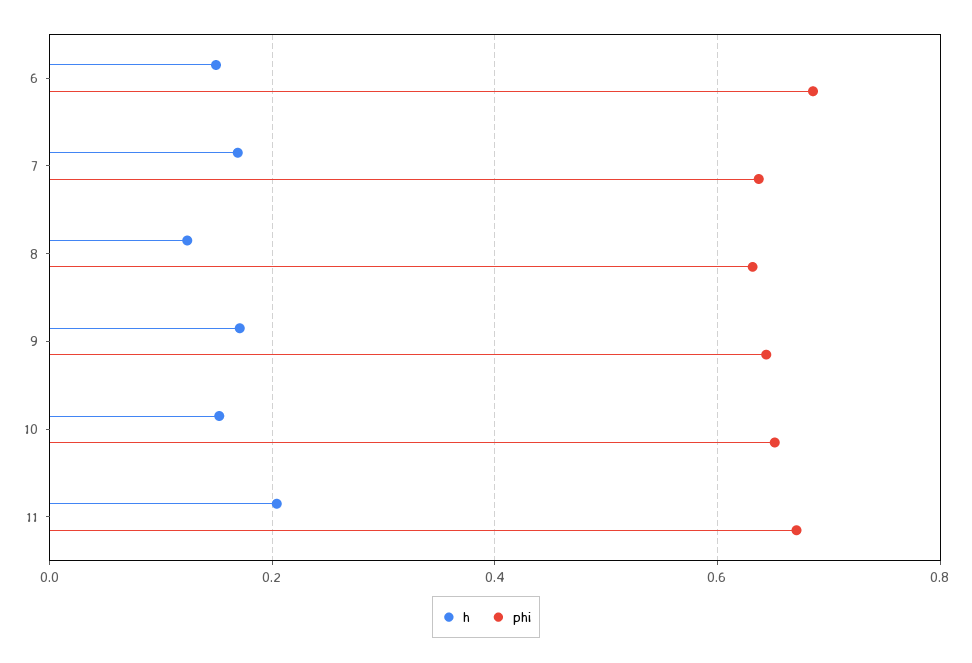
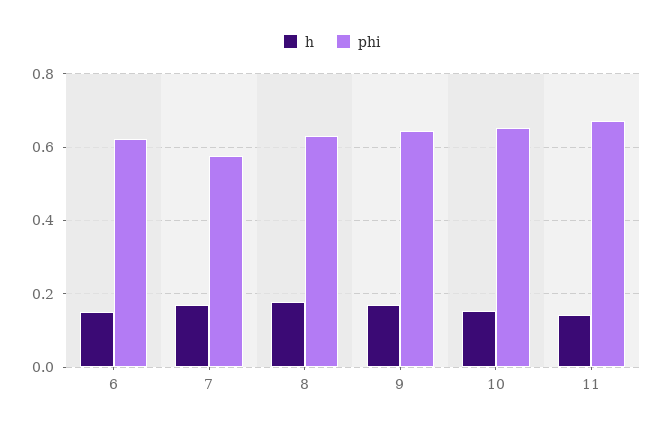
  {
    "h": {
      "6": 0.14,
      "7": 0.16,
-     "8": 0.12,
+     "8": 0.18,
      "9": 0.18,
      "10": 0.16,
-     "11": 0.2
+     "11": 0.14
    },
    "phi": {
-     "6": 0.68,
+     "6": 0.62,
-     "7": 0.64,
+     "7": 0.58,
      "8": 0.64,
      "9": 0.64,
      "10": 0.66,
      "11": 0.68
    }
  }

